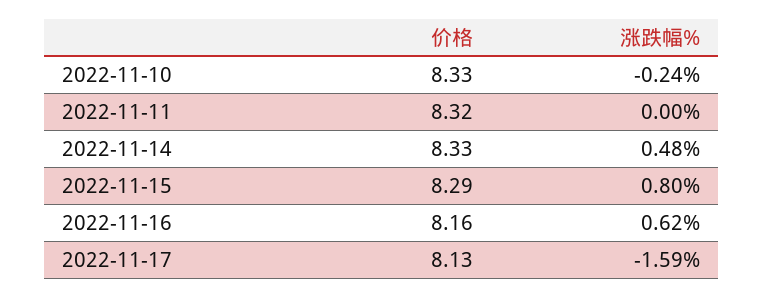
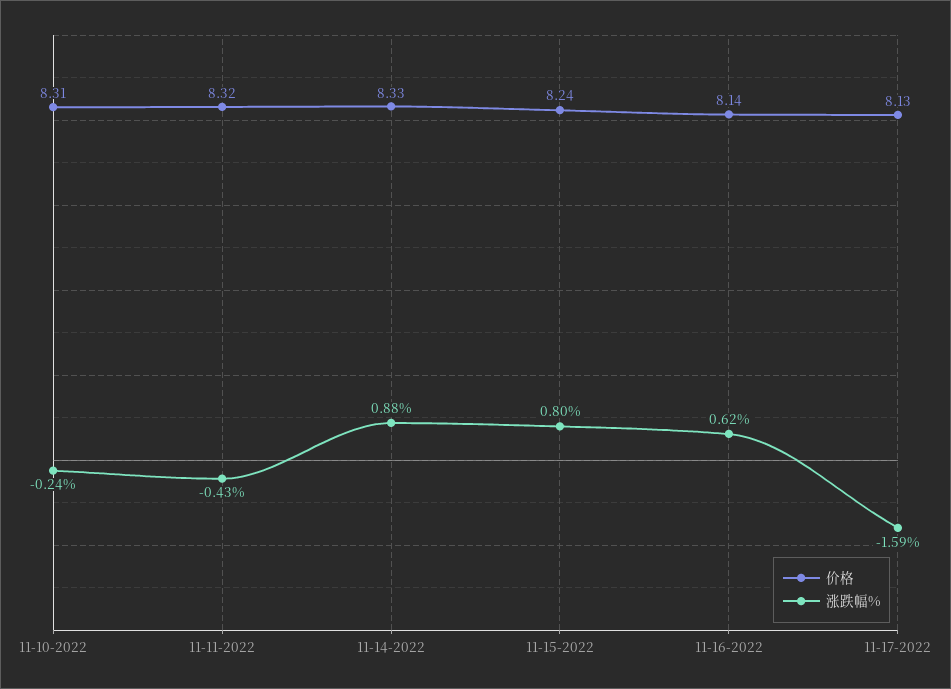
  {
    "价格": {
-     "2022-11-10": 8.33,
+     "2022-11-10": 8.31,
      "2022-11-11": 8.32,
      "2022-11-14": 8.33,
-     "2022-11-15": 8.29,
+     "2022-11-15": 8.24,
-     "2022-11-16": 8.16,
+     "2022-11-16": 8.14,
      "2022-11-17": 8.13
    },
    "涨跌幅%": {
      "2022-11-10": -0.24,
-     "2022-11-11": 0,
+     "2022-11-11": -0.43,
-     "2022-11-14": 0.48,
+     "2022-11-14": 0.88,
      "2022-11-15": 0.8,
      "2022-11-16": 0.62,
      "2022-11-17": -1.59
    }
  }

